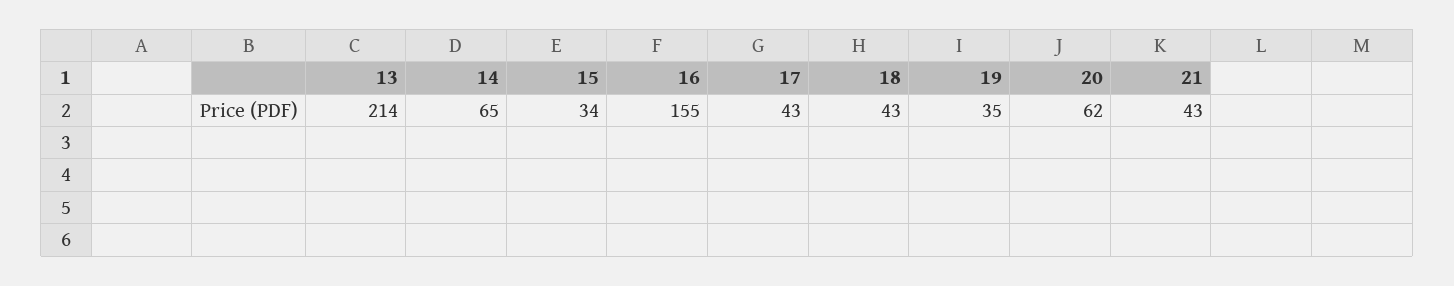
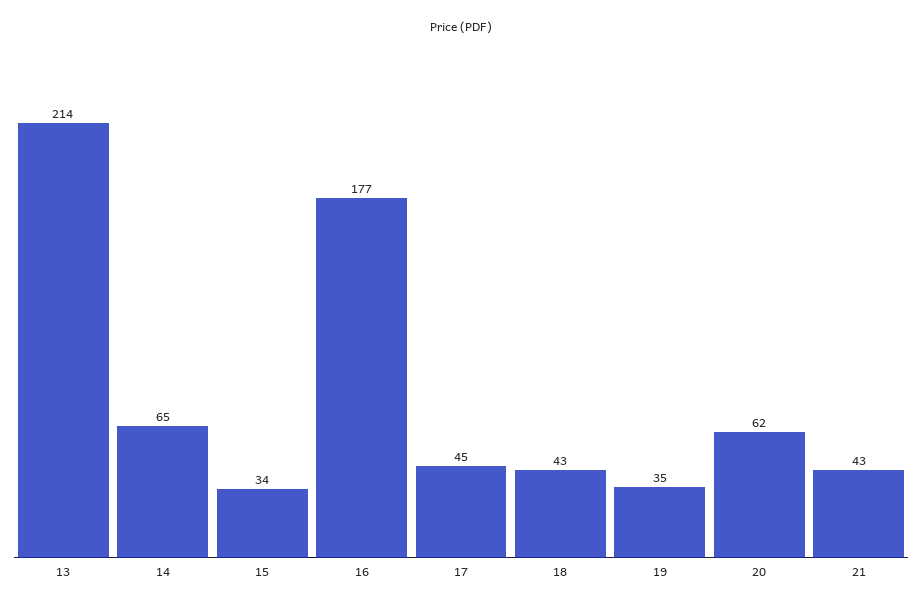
  {
    "13": 214,
    "14": 65,
    "15": 34,
-   "16": 155,
+   "16": 177,
-   "17": 43,
+   "17": 45,
    "18": 43,
    "19": 35,
    "20": 62,
    "21": 43
  }

